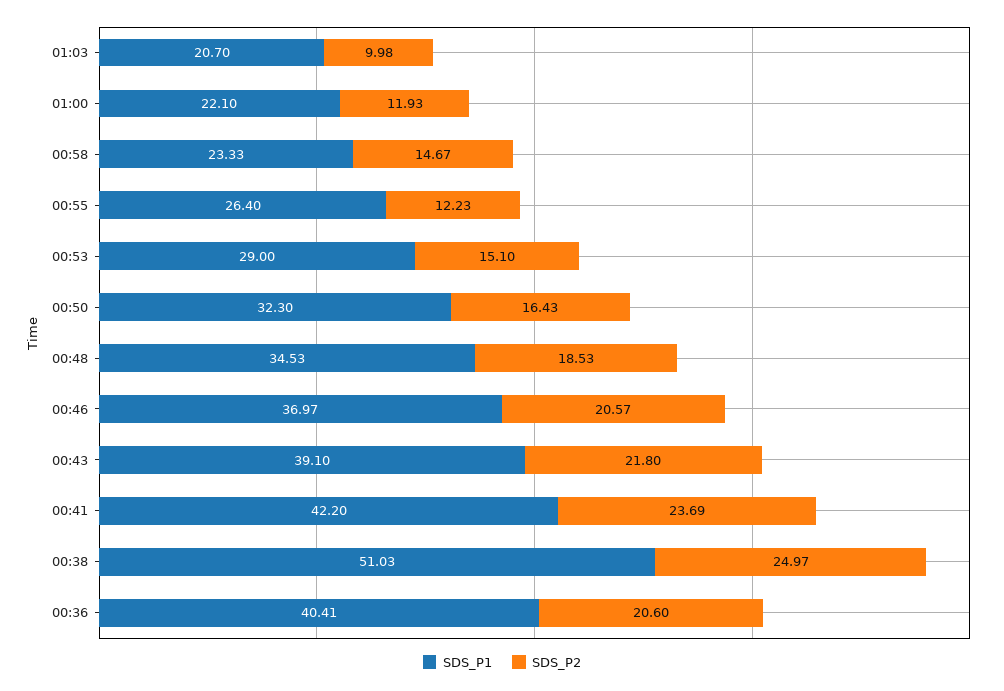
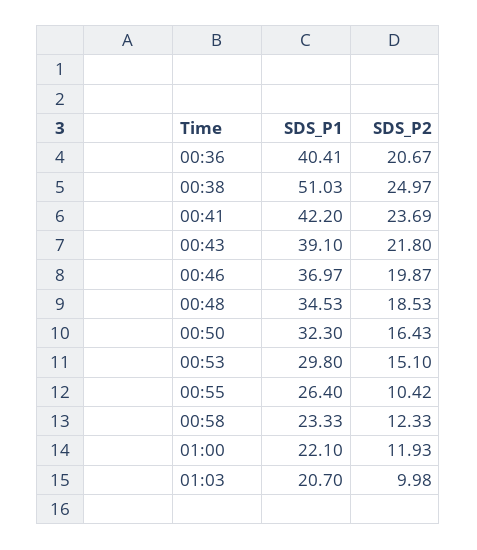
  {
    "SDS_P1": {
      "01:03": 20.7,
      "01:00": 22.1,
      "00:58": 23.33,
      "00:55": 26.4,
-     "00:53": 29,
+     "00:53": 29.8,
      "00:50": 32.3,
      "00:48": 34.53,
      "00:46": 36.97,
      "00:43": 39.1,
      "00:41": 42.2,
      "00:38": 51.03,
      "00:36": 40.41
    },
    "SDS_P2": {
      "01:03": 9.98,
      "01:00": 11.93,
-     "00:58": 14.67,
+     "00:58": 12.33,
-     "00:55": 12.23,
+     "00:55": 10.42,
      "00:53": 15.1,
      "00:50": 16.43,
      "00:48": 18.53,
-     "00:46": 20.57,
+     "00:46": 19.87,
      "00:43": 21.8,
      "00:41": 23.69,
      "00:38": 24.97,
-     "00:36": 20.6
+     "00:36": 20.67
    }
  }

